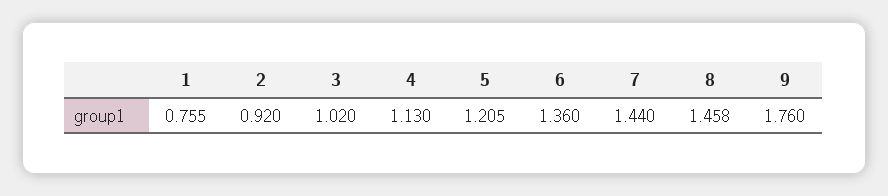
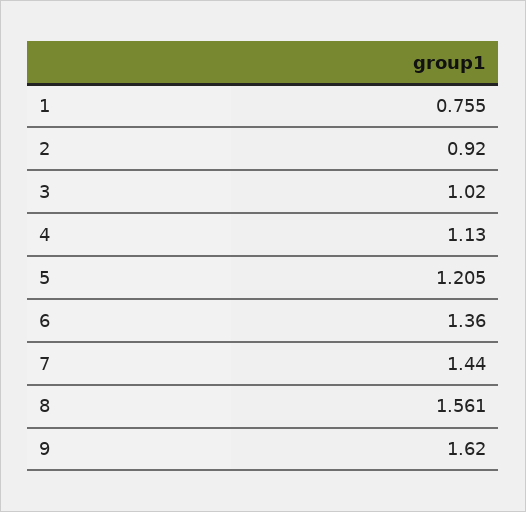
  {
    "1": 0.755,
    "2": 0.92,
    "3": 1.02,
    "4": 1.13,
    "5": 1.205,
    "6": 1.36,
    "7": 1.44,
-   "8": 1.458,
+   "8": 1.561,
-   "9": 1.76
+   "9": 1.62
  }

